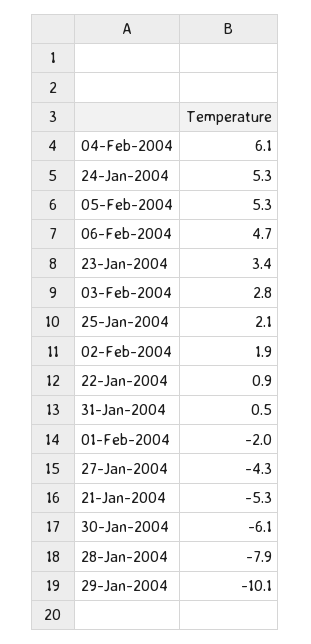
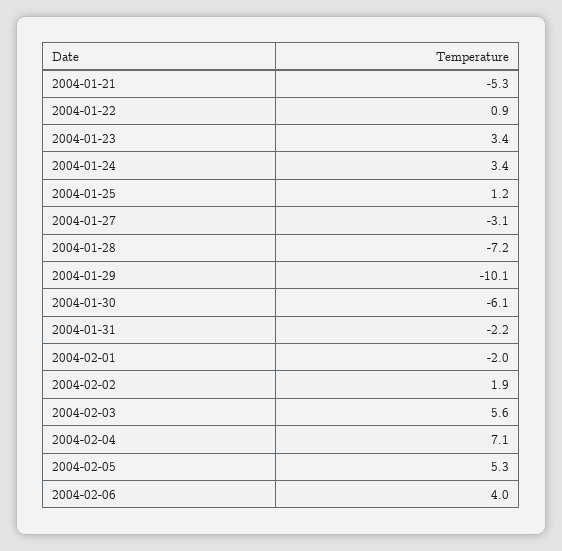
  {
-   "04-Feb-2004": 6.1,
+   "04-Feb-2004": 7.1,
-   "24-Jan-2004": 5.3,
+   "24-Jan-2004": 3.4,
    "05-Feb-2004": 5.3,
-   "06-Feb-2004": 4.7,
+   "06-Feb-2004": 4,
    "23-Jan-2004": 3.4,
-   "03-Feb-2004": 2.8,
+   "03-Feb-2004": 5.6,
-   "25-Jan-2004": 2.1,
+   "25-Jan-2004": 1.2,
    "02-Feb-2004": 1.9,
    "22-Jan-2004": 0.9,
-   "31-Jan-2004": 0.5,
+   "31-Jan-2004": -2.2,
    "01-Feb-2004": -2,
-   "27-Jan-2004": -4.3,
+   "27-Jan-2004": -3.1,
    "21-Jan-2004": -5.3,
    "30-Jan-2004": -6.1,
-   "28-Jan-2004": -7.9,
+   "28-Jan-2004": -7.2,
    "29-Jan-2004": -10.1
  }

